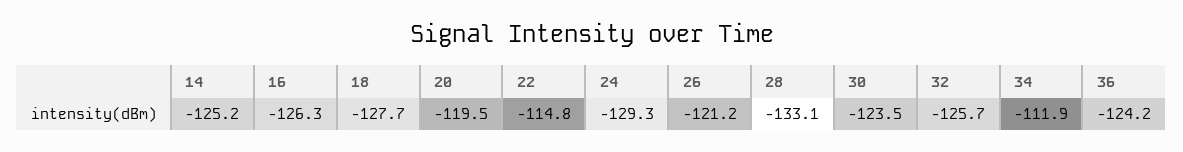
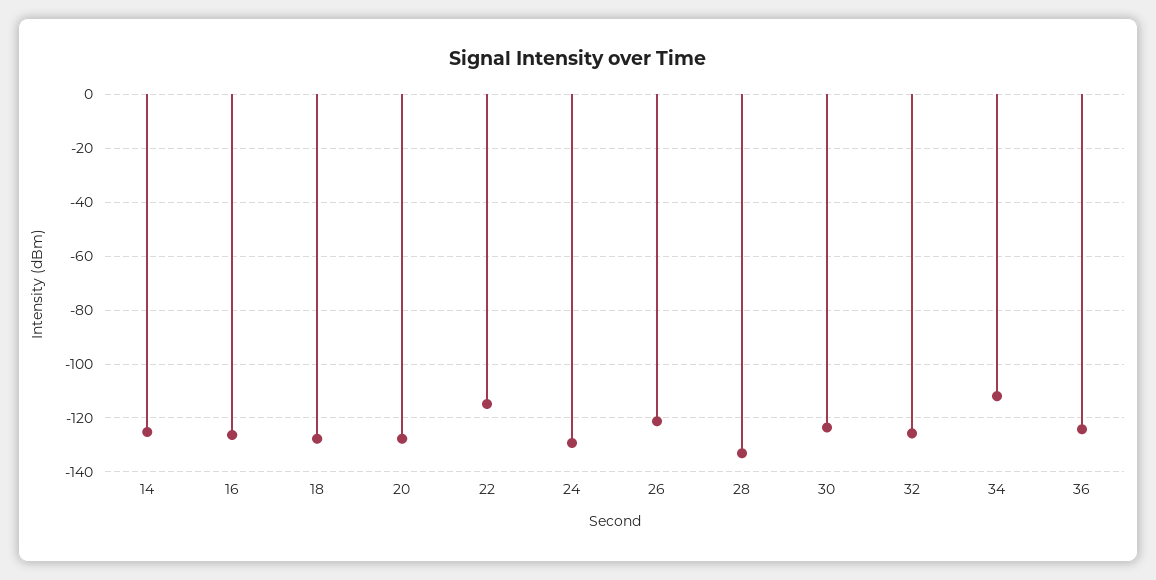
  {
    "14": -125.2,
    "16": -126.3,
    "18": -127.7,
-   "20": -119.5,
+   "20": -127.5,
    "22": -114.8,
    "24": -129.3,
    "26": -121.2,
    "28": -133.1,
    "30": -123.5,
    "32": -125.7,
    "34": -111.9,
    "36": -124.2
  }

